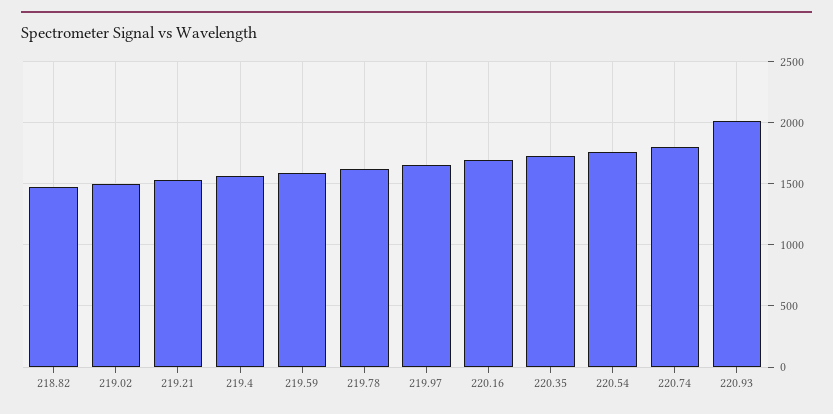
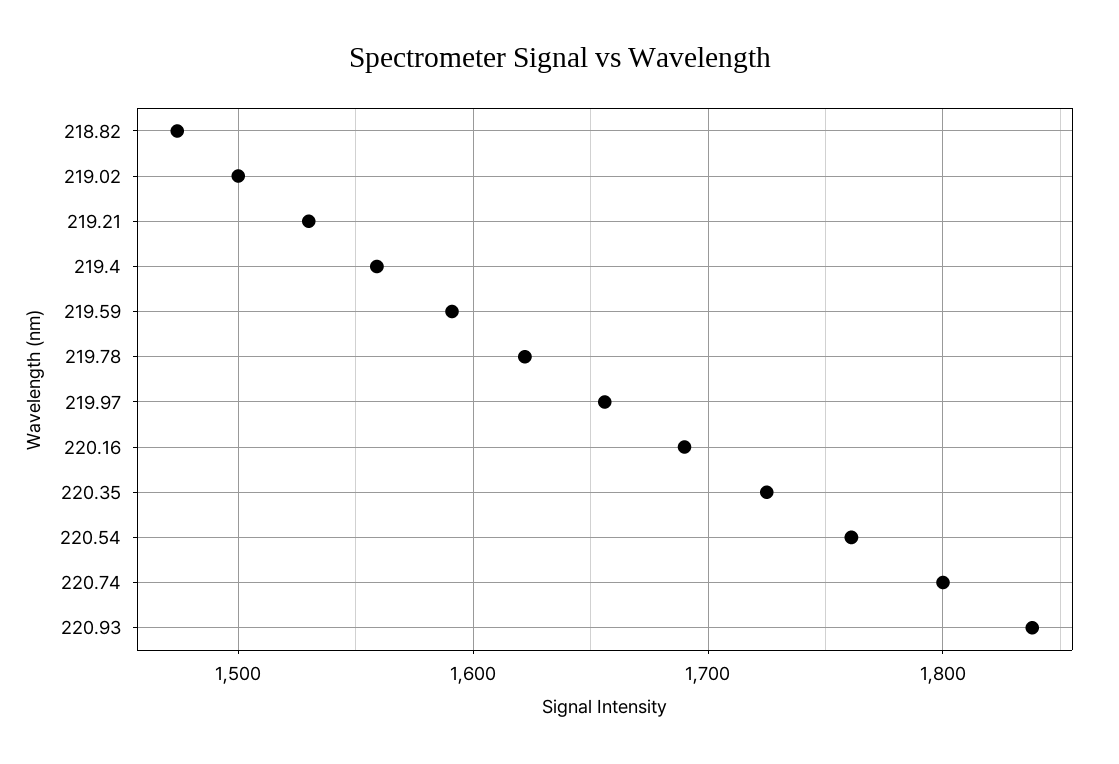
  {
    "218.82": 1470,
    "219.02": 1500,
    "219.21": 1530,
    "219.4": 1560,
    "219.59": 1590,
    "219.78": 1620,
    "219.97": 1660,
    "220.16": 1690,
    "220.35": 1730,
    "220.54": 1760,
    "220.74": 1800,
-   "220.93": 2000
+   "220.93": 1840
  }

